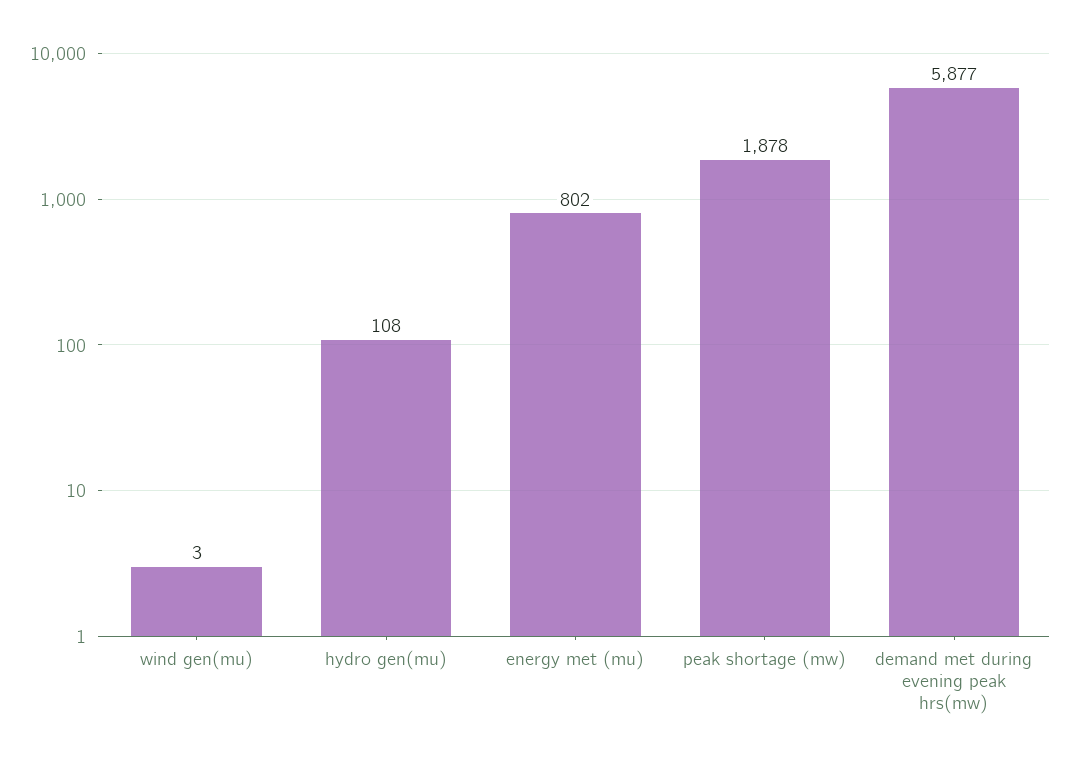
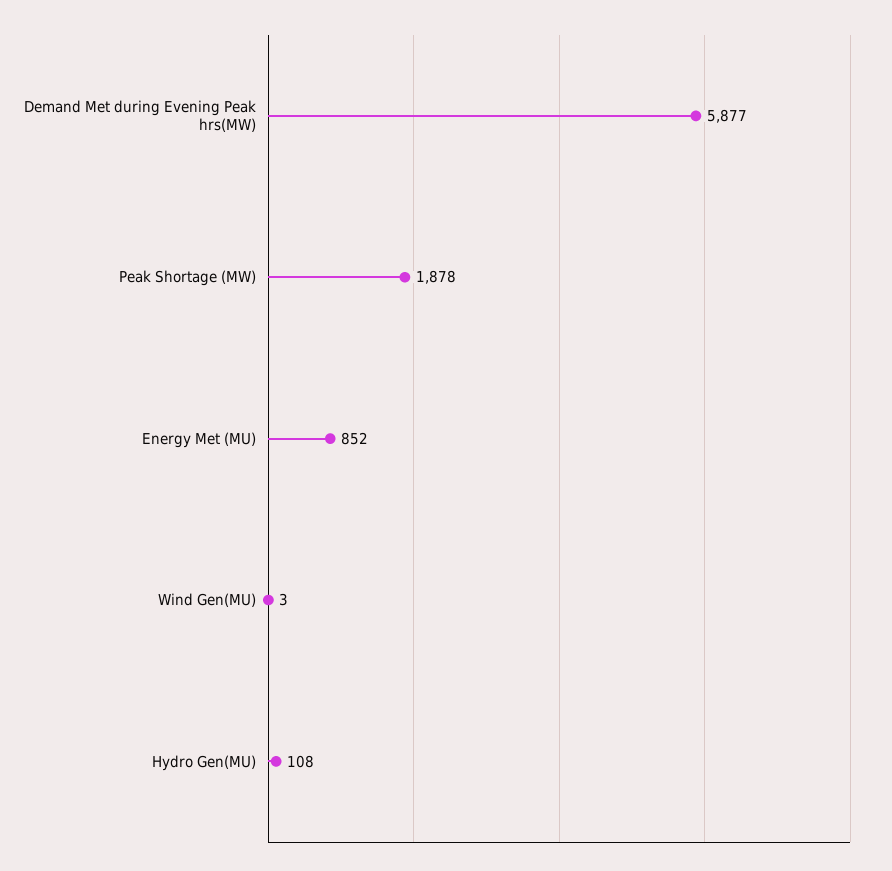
  {
    "wind gen(mu)": 3,
    "hydro gen(mu)": 108,
-   "energy met (mu)": 802,
+   "energy met (mu)": 852,
    "peak shortage (mw)": 1878,
    "demand met during evening peak hrs(mw)": 5877
  }

